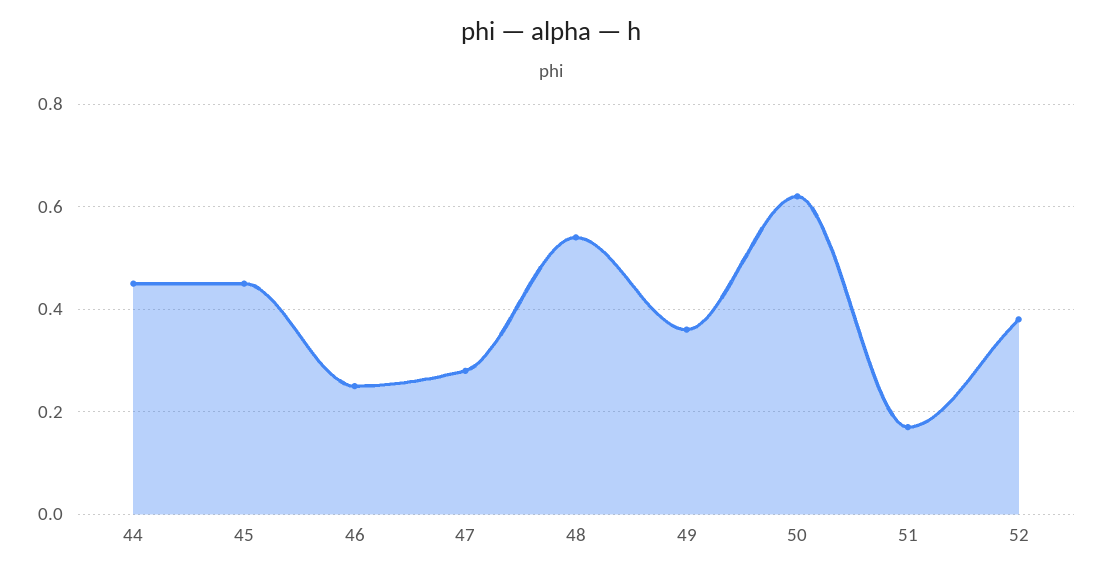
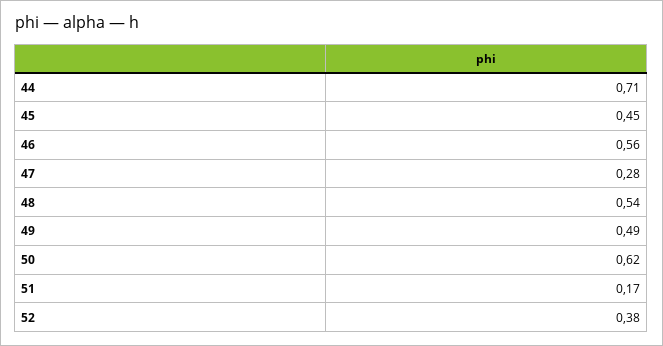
  {
-   "44": 0.45,
+   "44": 0.71,
    "45": 0.45,
-   "46": 0.25,
+   "46": 0.56,
    "47": 0.28,
    "48": 0.54,
-   "49": 0.35,
+   "49": 0.49,
    "50": 0.62,
    "51": 0.17,
    "52": 0.38
  }

